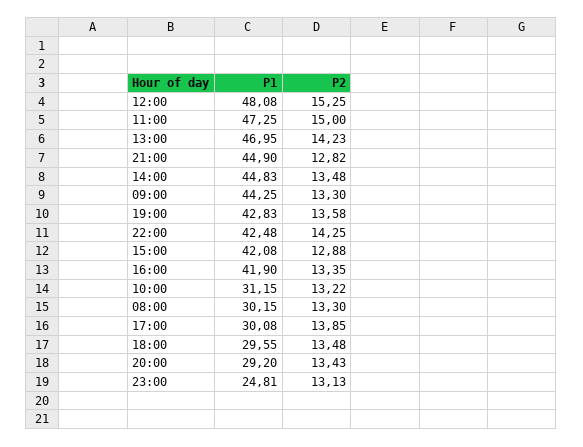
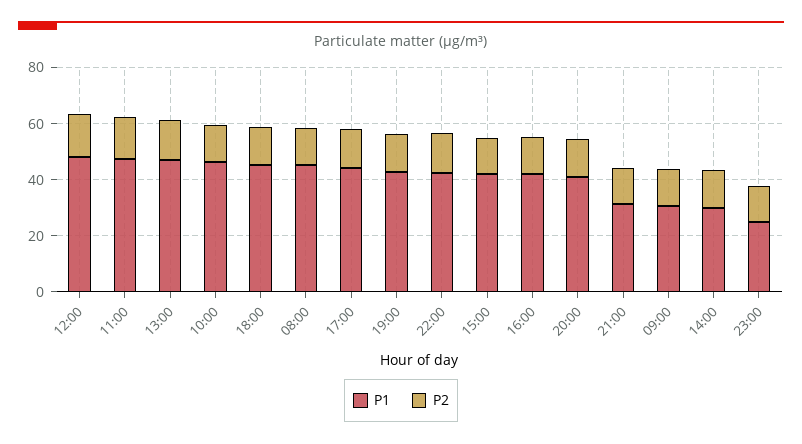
  {
    "P1": {
      "12:00": 48.08,
      "11:00": 47.25,
      "13:00": 46.95,
-     "21:00": 44.9,
+     "21:00": 30,
-     "14:00": 44.83,
+     "14:00": 30,
-     "09:00": 44.25,
+     "09:00": 30,
      "19:00": 42.83,
      "22:00": 42.48,
      "15:00": 42.08,
      "16:00": 41.9,
-     "10:00": 31.15,
+     "10:00": 45,
-     "08:00": 30.15,
+     "08:00": 45,
-     "17:00": 30.08,
+     "17:00": 45,
-     "18:00": 29.55,
+     "18:00": 45,
-     "20:00": 29.2,
+     "20:00": 40,
      "23:00": 24.81
    },
    "P2": {
      "12:00": 15.25,
      "11:00": 15,
      "13:00": 14.23,
      "21:00": 12.82,
      "14:00": 13.48,
      "09:00": 13.3,
      "19:00": 13.58,
      "22:00": 14.25,
      "15:00": 12.88,
      "16:00": 13.35,
      "10:00": 13.22,
      "08:00": 13.3,
      "17:00": 13.85,
      "18:00": 13.48,
      "20:00": 13.43,
      "23:00": 13.13
    }
  }

